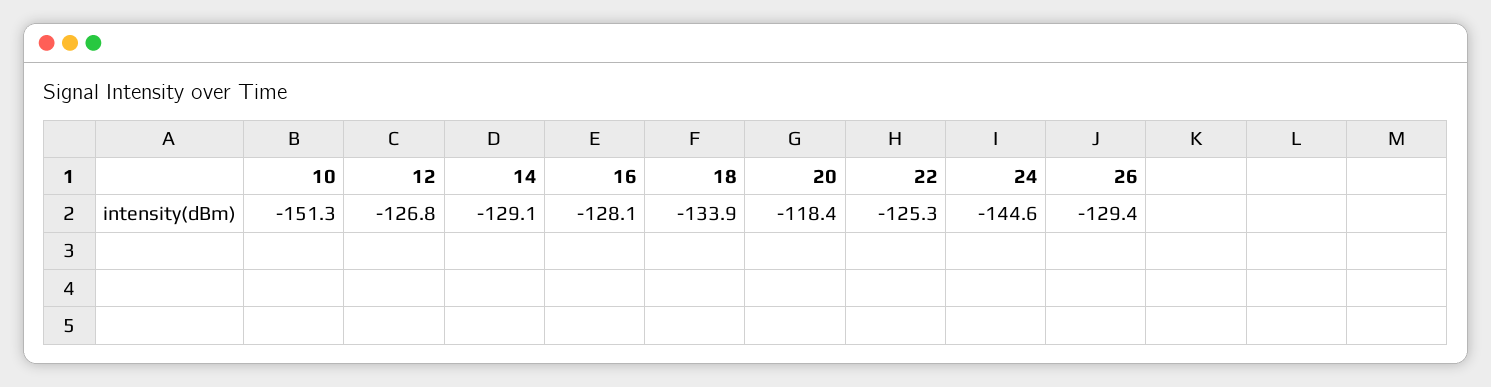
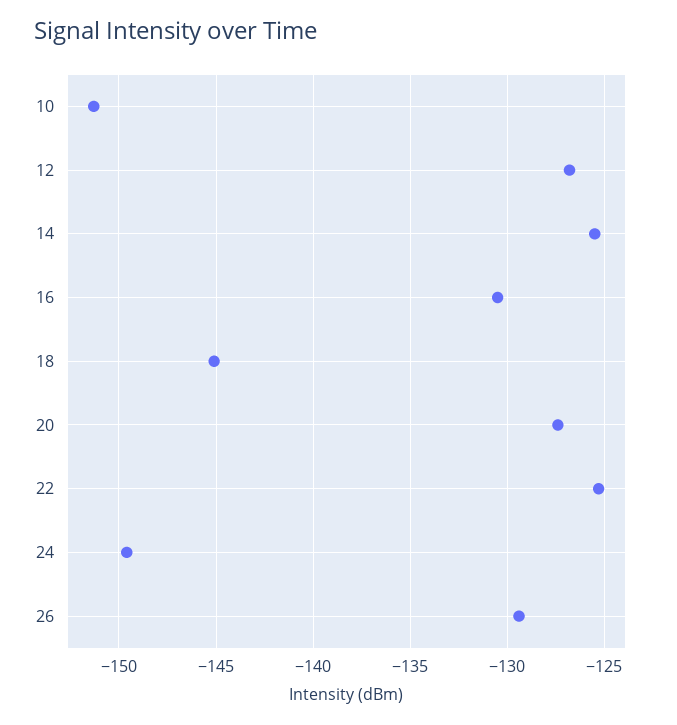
  {
    "10": -151.3,
    "12": -126.8,
-   "14": -129.1,
+   "14": -125.5,
-   "16": -128.1,
+   "16": -130.5,
-   "18": -133.9,
+   "18": -145,
-   "20": -118.4,
+   "20": -127.5,
    "22": -125.3,
-   "24": -144.6,
+   "24": -149.5,
    "26": -129.4
  }

